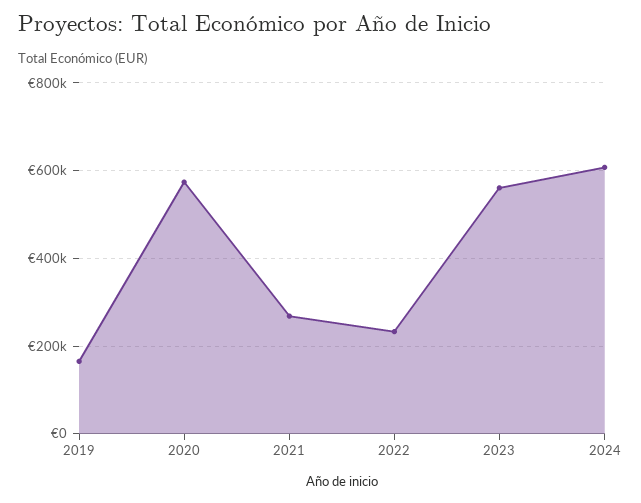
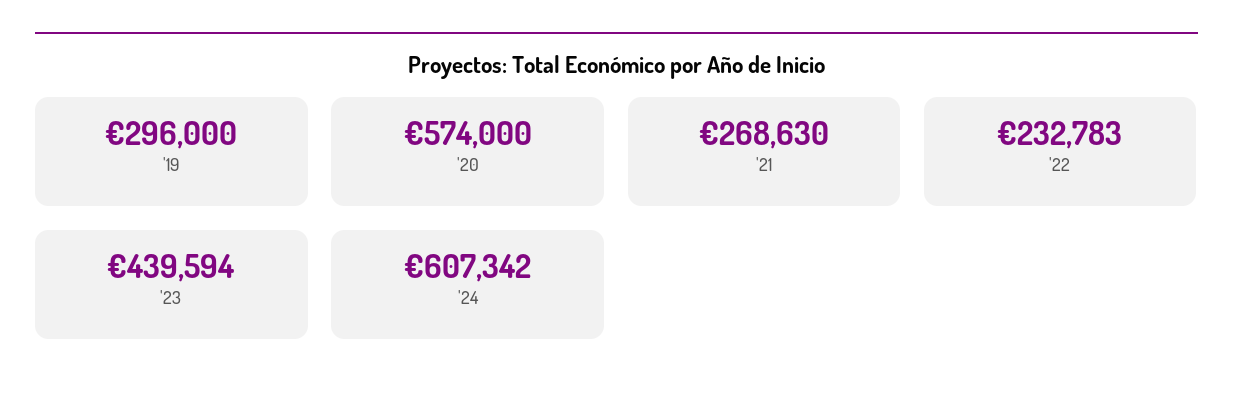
  {
-   "2019": 160000,
+   "2019": 296000,
    "2020": 574000,
    "2021": 268630,
    "2022": 232783,
-   "2023": 560000,
+   "2023": 439594,
    "2024": 607342
  }

